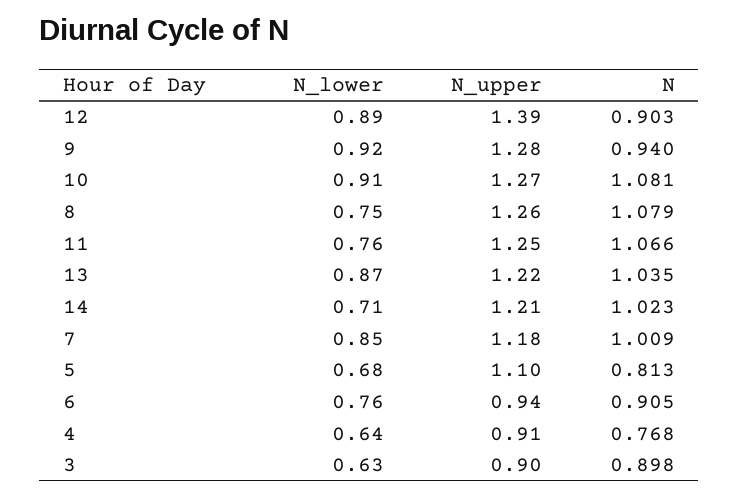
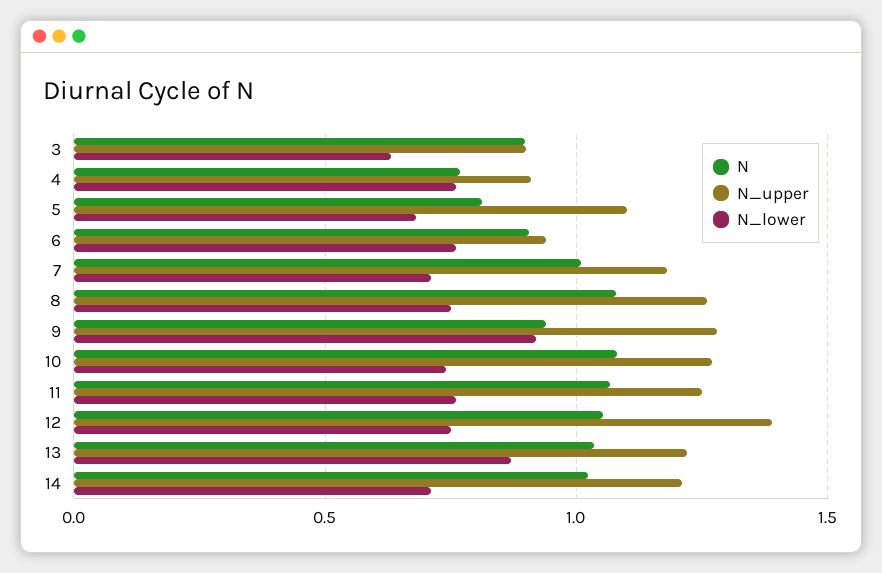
  {
    "N_lower": {
-     "12": 0.89,
+     "12": 0.75,
      "9": 0.92,
-     "10": 0.91,
+     "10": 0.75,
      "8": 0.75,
      "11": 0.76,
      "13": 0.87,
      "14": 0.71,
-     "7": 0.85,
+     "7": 0.7,
      "5": 0.68,
      "6": 0.76,
-     "4": 0.64,
+     "4": 0.75,
      "3": 0.63
    },
    "N_upper": {
      "12": 1.39,
      "9": 1.28,
      "10": 1.27,
      "8": 1.26,
      "11": 1.25,
      "13": 1.22,
      "14": 1.21,
      "7": 1.18,
      "5": 1.1,
      "6": 0.94,
      "4": 0.91,
      "3": 0.9
    },
    "N": {
-     "12": 0.903,
+     "12": 1.05,
      "9": 0.94,
      "10": 1.081,
      "8": 1.079,
      "11": 1.066,
      "13": 1.035,
      "14": 1.023,
      "7": 1.009,
      "5": 0.813,
      "6": 0.905,
      "4": 0.768,
      "3": 0.898
    }
  }

